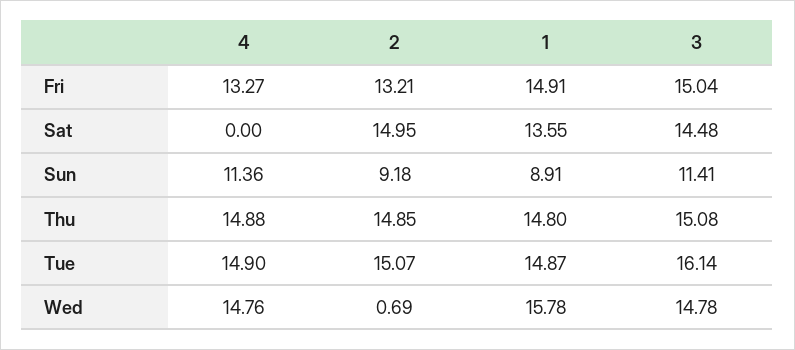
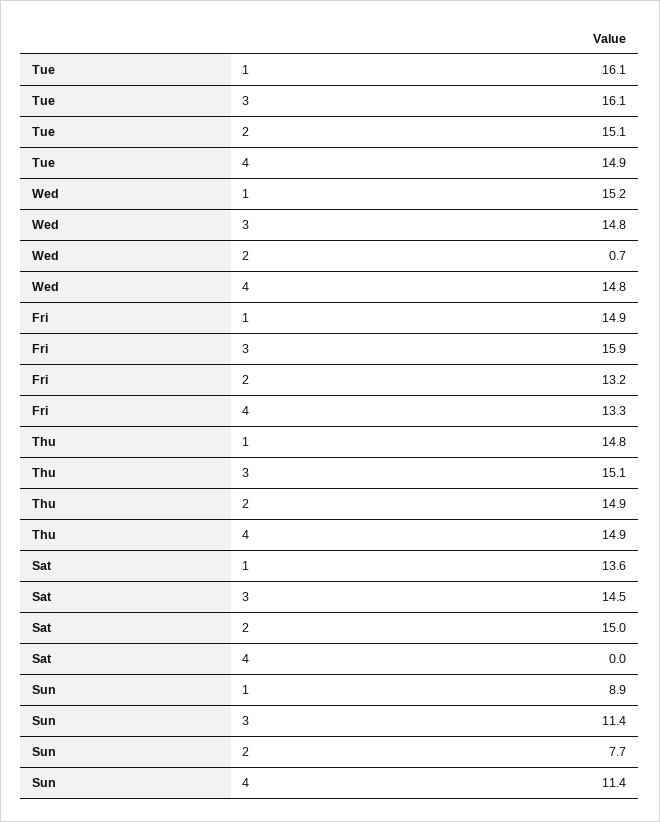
  {
    "4": {
      "Fri": 13.27,
      "Sat": 0,
      "Sun": 11.36,
      "Thu": 14.88,
      "Tue": 14.9,
      "Wed": 14.76
    },
    "2": {
      "Fri": 13.21,
      "Sat": 14.95,
-     "Sun": 9.18,
+     "Sun": 7.7,
      "Thu": 14.85,
      "Tue": 15.07,
      "Wed": 0.69
    },
    "1": {
      "Fri": 14.91,
      "Sat": 13.55,
      "Sun": 8.91,
      "Thu": 14.8,
-     "Tue": 14.87,
+     "Tue": 16.1,
-     "Wed": 15.78
+     "Wed": 15.2
    },
    "3": {
-     "Fri": 15.04,
+     "Fri": 15.9,
      "Sat": 14.48,
      "Sun": 11.41,
      "Thu": 15.08,
      "Tue": 16.14,
      "Wed": 14.78
    }
  }

